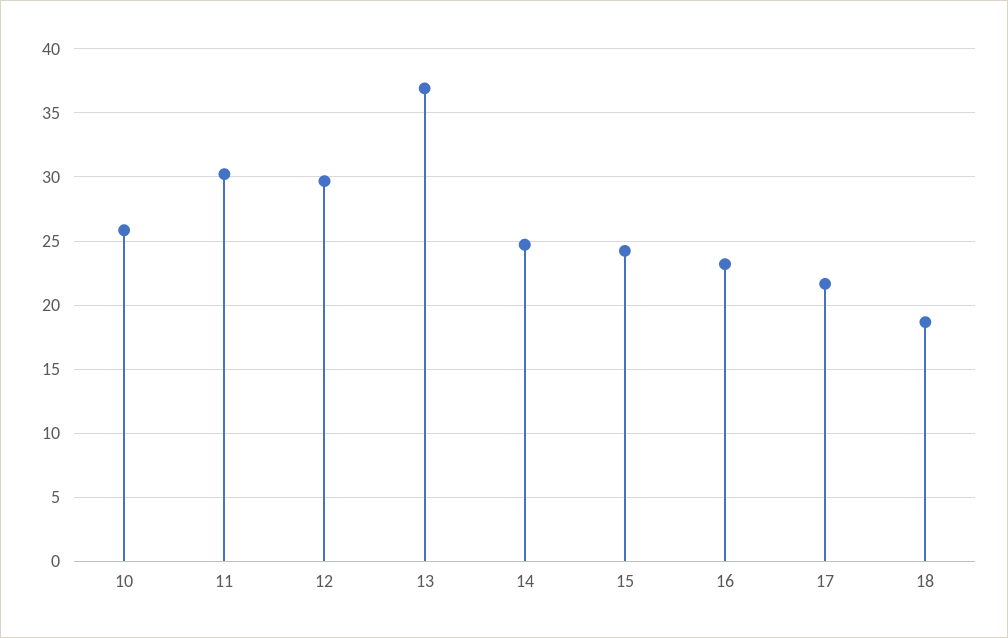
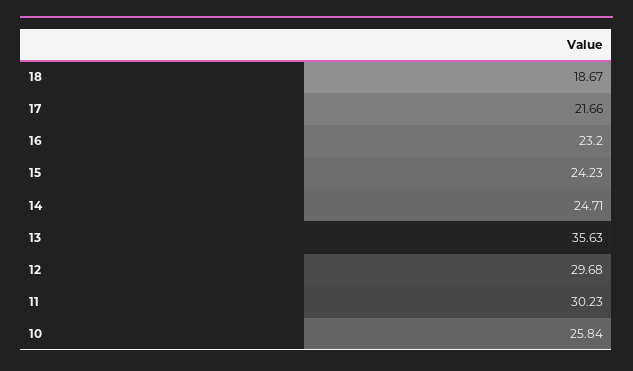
  {
    "10": 25.84,
    "11": 30.23,
    "12": 29.68,
-   "13": 37,
+   "13": 35.63,
    "14": 24.71,
    "15": 24.23,
    "16": 23.2,
    "17": 21.66,
    "18": 18.67
  }

